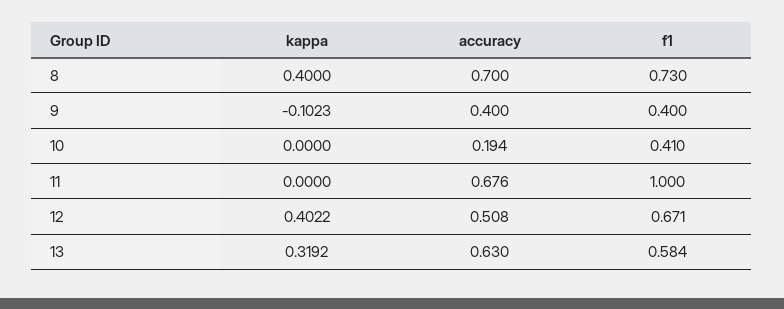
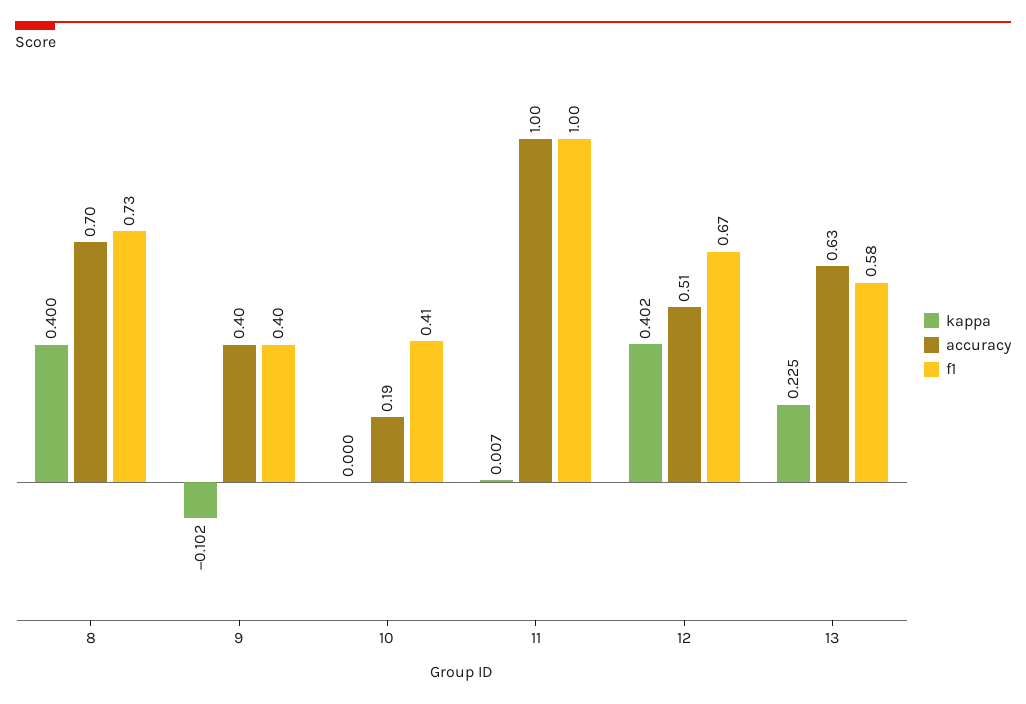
  {
    "kappa": {
      "8": 0.4,
      "9": -0.1023,
      "10": 0,
-     "11": 0,
+     "11": 0.007,
      "12": 0.4022,
-     "13": 0.3192
+     "13": 0.225
    },
    "accuracy": {
      "8": 0.7,
      "9": 0.4,
      "10": 0.194,
-     "11": 0.676,
+     "11": 1,
      "12": 0.508,
      "13": 0.63
    },
    "f1": {
      "8": 0.73,
      "9": 0.4,
      "10": 0.41,
      "11": 1,
      "12": 0.671,
      "13": 0.584
    }
  }

